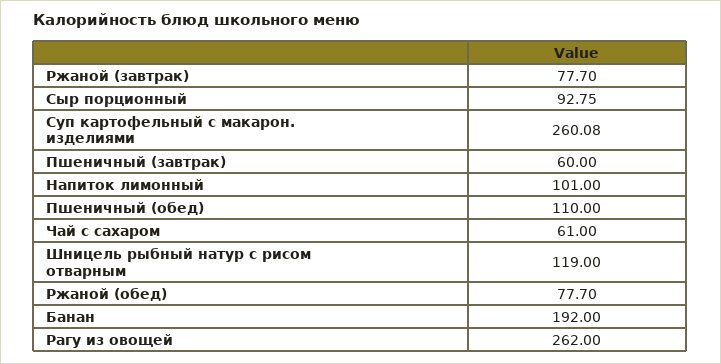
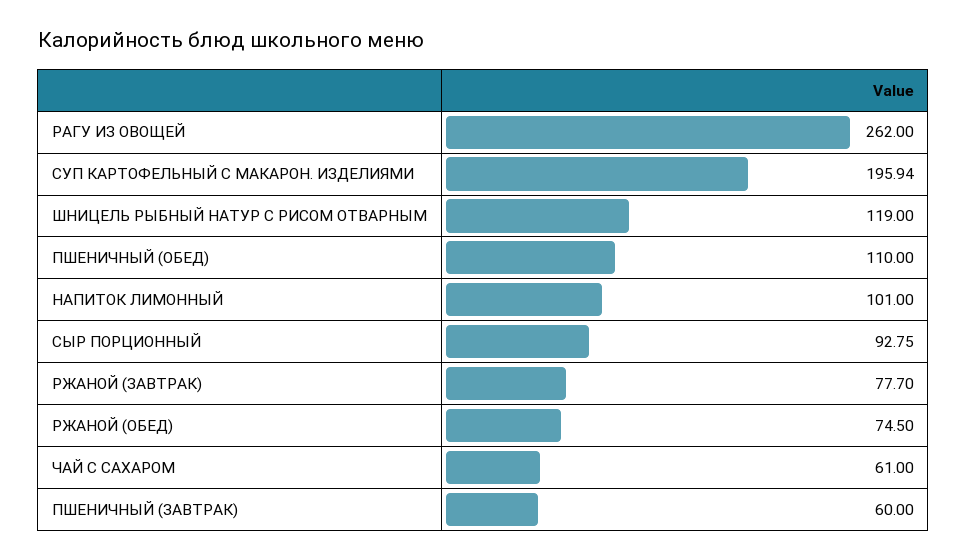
  {
    "Ржаной (завтрак)": 77.7,
    "Сыр порционный": 92.75,
-   "Суп картофельный с макарон. изделиями": 260.08,
+   "Суп картофельный с макарон. изделиями": 195.94,
    "Пшеничный (завтрак)": 60,
    "Напиток лимонный": 101,
    "Пшеничный (обед)": 110,
    "Чай с сахаром": 61,
    "Шницель рыбный натур с рисом отварным": 119,
-   "Ржаной (обед)": 77.7,
+   "Ржаной (обед)": 74.5,
-   "Банан": 192,
    "Рагу из овощей": 262
  }

